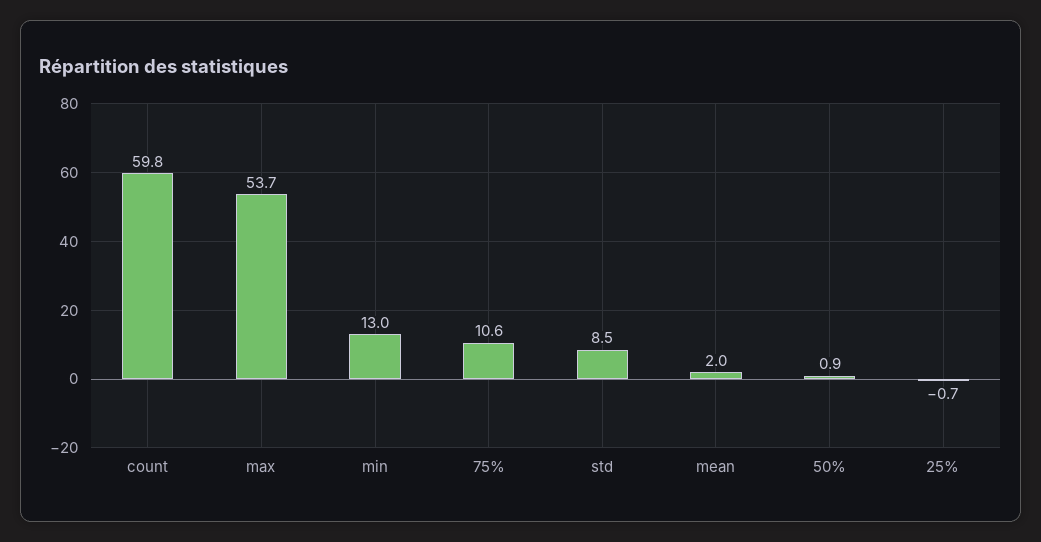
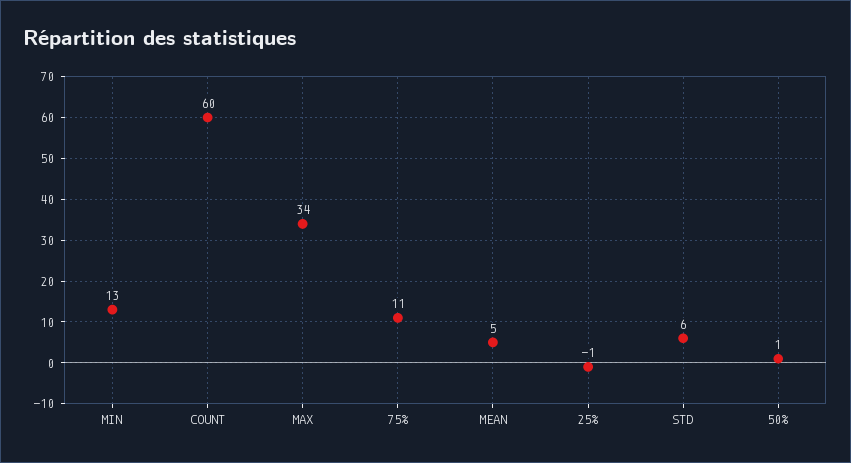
  {
    "count": 59.8,
-   "max": 53.7,
+   "max": 34,
    "min": 13,
    "75%": 10.6,
-   "std": 8.5,
+   "std": 6,
-   "mean": 2,
+   "mean": 5,
    "50%": 0.9,
    "25%": -0.7
  }

